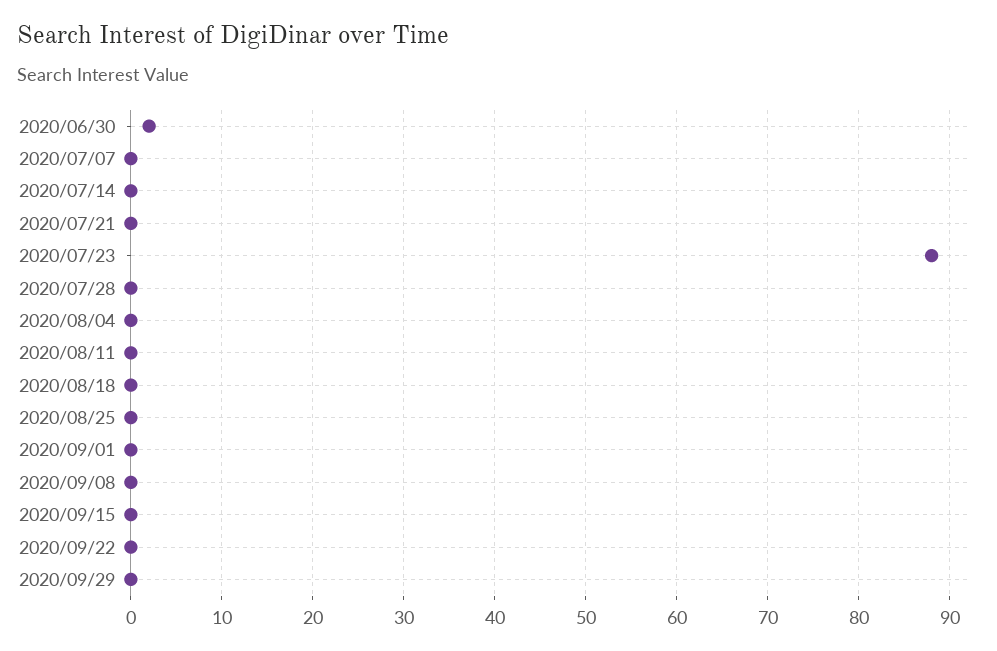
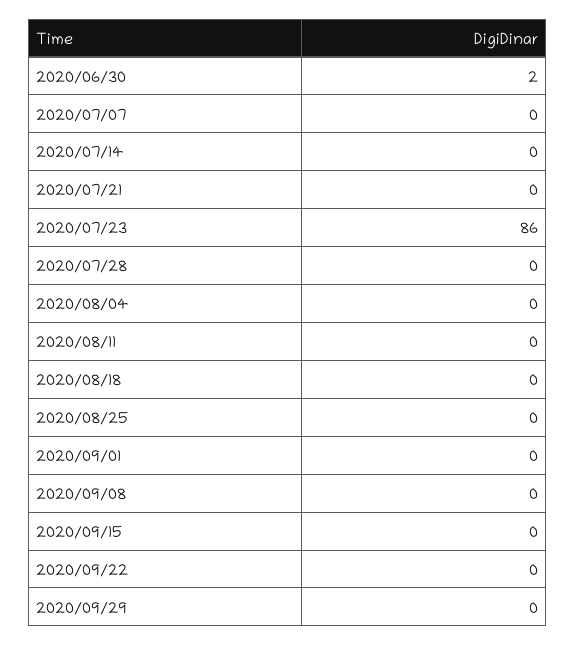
  {
    "2020/06/30": 2,
    "2020/07/07": 0,
    "2020/07/14": 0,
    "2020/07/21": 0,
-   "2020/07/23": 88,
+   "2020/07/23": 86,
    "2020/07/28": 0,
    "2020/08/04": 0,
    "2020/08/11": 0,
    "2020/08/18": 0,
    "2020/08/25": 0,
    "2020/09/01": 0,
    "2020/09/08": 0,
    "2020/09/15": 0,
    "2020/09/22": 0,
    "2020/09/29": 0
  }

